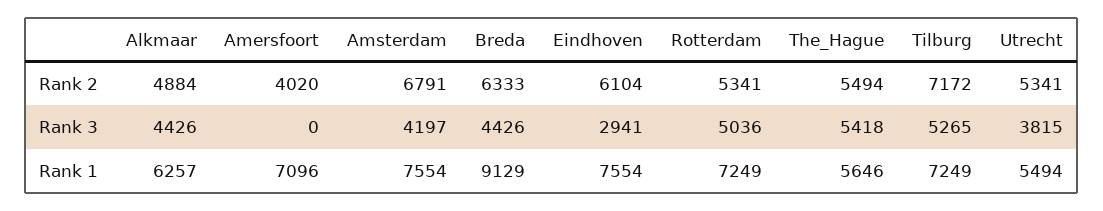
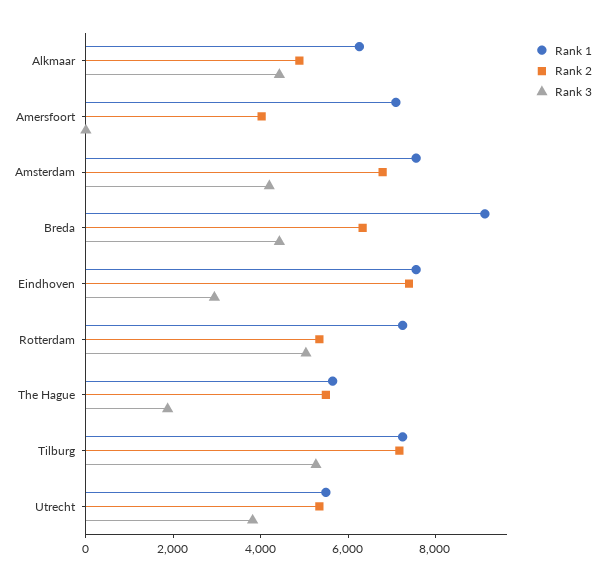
  {
    "Rank 2": {
      "Alkmaar": 4884,
      "Amersfoort": 4020,
      "Amsterdam": 6791,
      "Breda": 6333,
-     "Eindhoven": 6104,
+     "Eindhoven": 7500,
      "Rotterdam": 5341,
      "The_Hague": 5494,
      "Tilburg": 7172,
      "Utrecht": 5341
    },
    "Rank 3": {
      "Alkmaar": 4426,
      "Amersfoort": 0,
      "Amsterdam": 4197,
      "Breda": 4426,
      "Eindhoven": 2941,
      "Rotterdam": 5036,
-     "The_Hague": 5418,
+     "The_Hague": 2000,
      "Tilburg": 5265,
      "Utrecht": 3815
    },
    "Rank 1": {
      "Alkmaar": 6257,
      "Amersfoort": 7096,
      "Amsterdam": 7554,
      "Breda": 9129,
      "Eindhoven": 7554,
      "Rotterdam": 7249,
      "The_Hague": 5646,
      "Tilburg": 7249,
      "Utrecht": 5494
    }
  }

